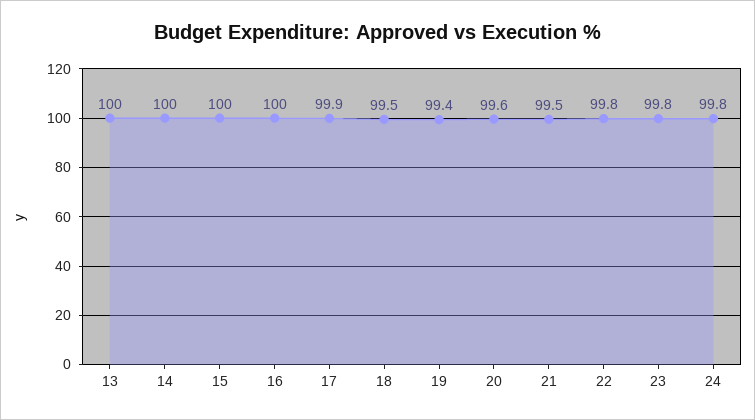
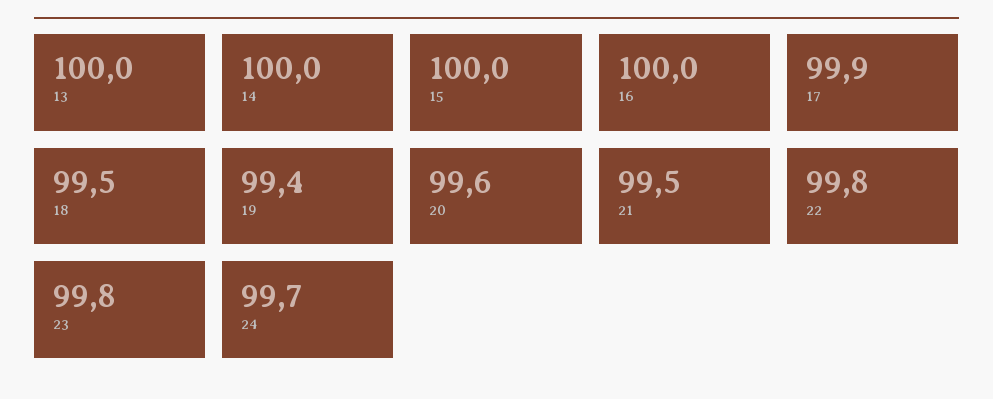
  {
    "13": 100,
    "14": 100,
    "15": 100,
    "16": 100,
    "17": 99.9,
    "18": 99.5,
    "19": 99.4,
    "20": 99.6,
    "21": 99.5,
    "22": 99.8,
    "23": 99.8,
-   "24": 99.8
+   "24": 99.7
  }

